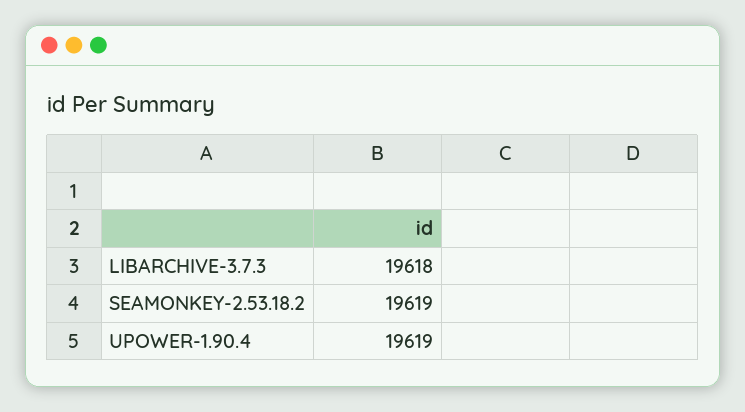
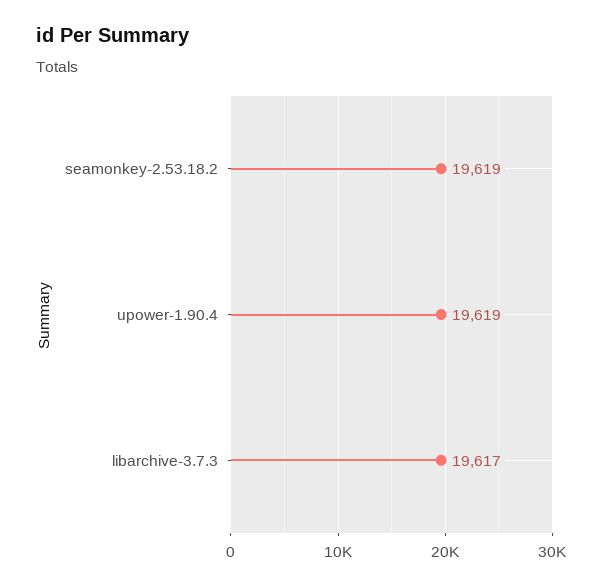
  {
-   "LIBARCHIVE-3.7.3": 19618,
+   "LIBARCHIVE-3.7.3": 19617,
    "SEAMONKEY-2.53.18.2": 19619,
    "UPOWER-1.90.4": 19619
  }

